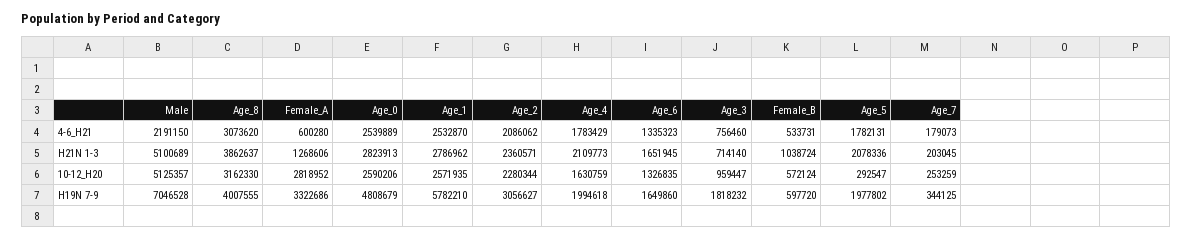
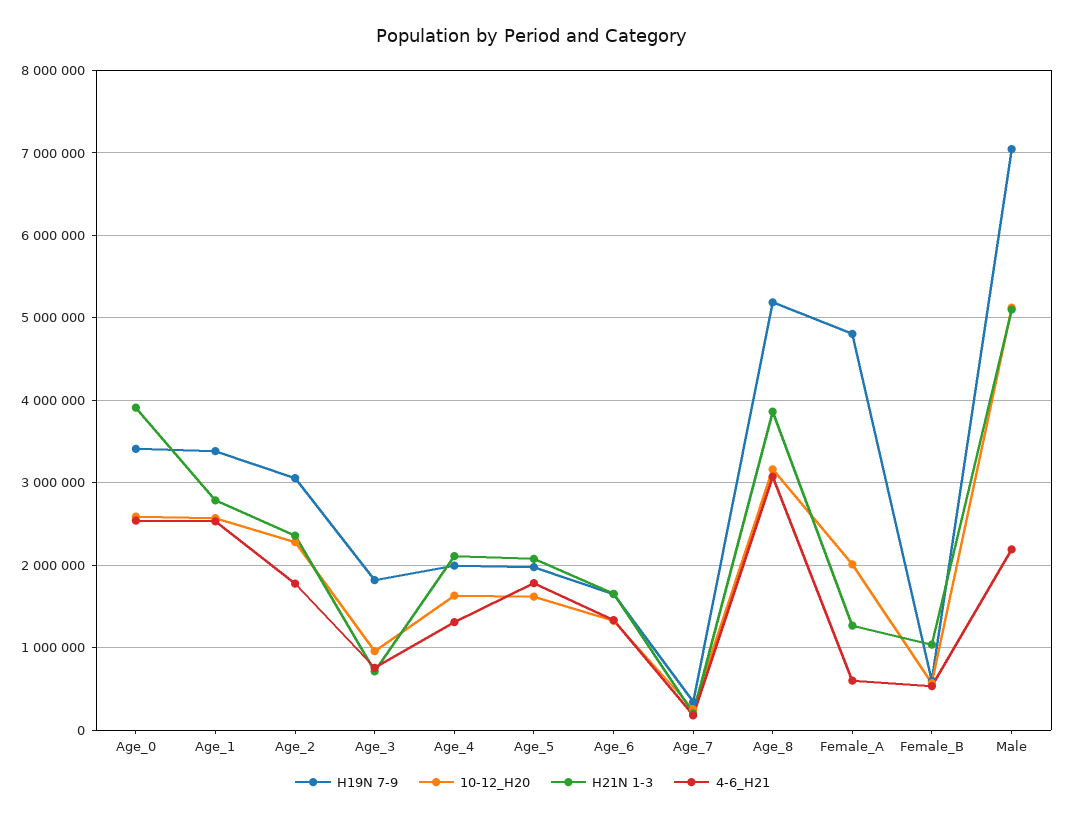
  {
    "4-6_H21": {
      "Male": 2191150,
      "Age_8": 3073620,
      "Female_A": 600280,
      "Age_0": 2539889,
      "Age_1": 2532870,
-     "Age_2": 2086062,
+     "Age_2": 1800000,
-     "Age_4": 1783429,
+     "Age_4": 1300000,
      "Age_6": 1335323,
      "Age_3": 756460,
      "Female_B": 533731,
      "Age_5": 1782131,
      "Age_7": 179073
    },
    "H21N 1-3": {
      "Male": 5100689,
      "Age_8": 3862637,
      "Female_A": 1268606,
-     "Age_0": 2823913,
+     "Age_0": 3900000,
      "Age_1": 2786962,
      "Age_2": 2360571,
      "Age_4": 2109773,
      "Age_6": 1651945,
      "Age_3": 714140,
      "Female_B": 1038724,
      "Age_5": 2078336,
      "Age_7": 203045
    },
    "10-12_H20": {
      "Male": 5125357,
      "Age_8": 3162330,
-     "Female_A": 2818952,
+     "Female_A": 2000000,
      "Age_0": 2590206,
      "Age_1": 2571935,
      "Age_2": 2280344,
      "Age_4": 1630759,
      "Age_6": 1326835,
      "Age_3": 959447,
      "Female_B": 572124,
-     "Age_5": 292547,
+     "Age_5": 1600000,
      "Age_7": 253259
    },
    "H19N 7-9": {
      "Male": 7046528,
-     "Age_8": 4007555,
+     "Age_8": 5200000,
-     "Female_A": 3322686,
+     "Female_A": 4800000,
-     "Age_0": 4808679,
+     "Age_0": 3400000,
-     "Age_1": 5782210,
+     "Age_1": 3400000,
      "Age_2": 3056627,
      "Age_4": 1994618,
      "Age_6": 1649860,
      "Age_3": 1818232,
      "Female_B": 597720,
      "Age_5": 1977802,
      "Age_7": 344125
    }
  }

